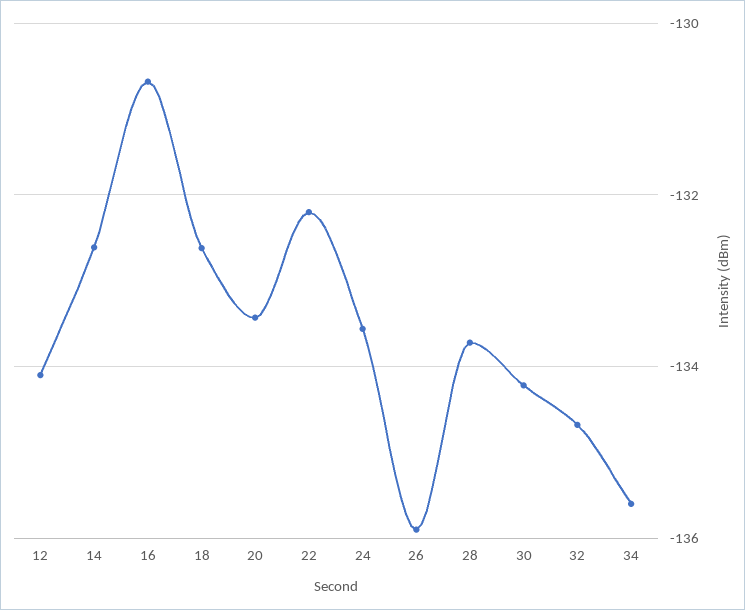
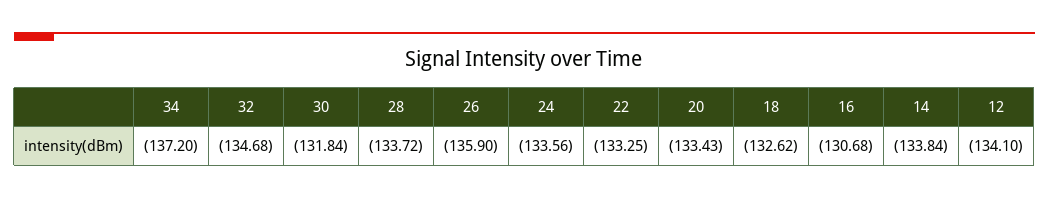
  {
    "12": -134.1,
-   "14": -132.6,
+   "14": -133.84,
    "16": -130.68,
    "18": -132.62,
    "20": -133.43,
-   "22": -132.2,
+   "22": -133.25,
    "24": -133.56,
    "26": -135.9,
    "28": -133.72,
-   "30": -134.2,
+   "30": -131.84,
    "32": -134.68,
-   "34": -135.6
+   "34": -137.2
  }

